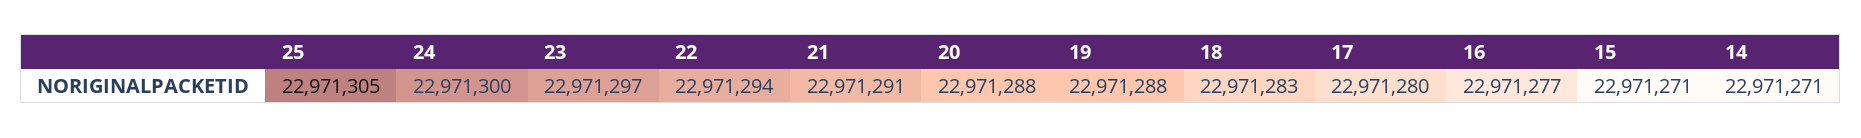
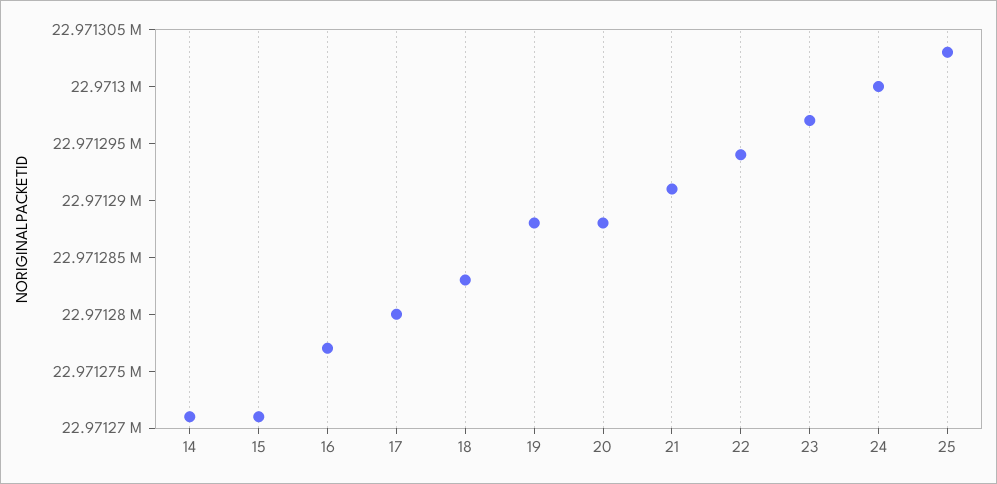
  {
-   "25": 22971305,
+   "25": 22971303,
    "24": 22971300,
    "23": 22971297,
    "22": 22971294,
    "21": 22971291,
    "20": 22971288,
    "19": 22971288,
    "18": 22971283,
    "17": 22971280,
    "16": 22971277,
    "15": 22971271,
    "14": 22971271
  }

